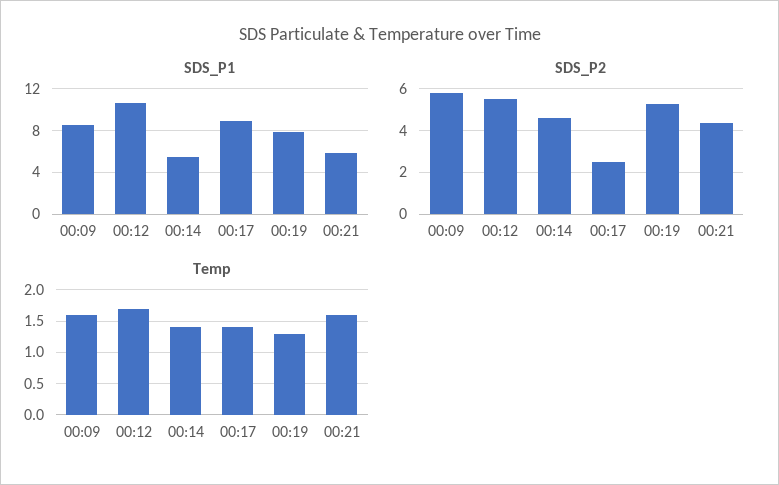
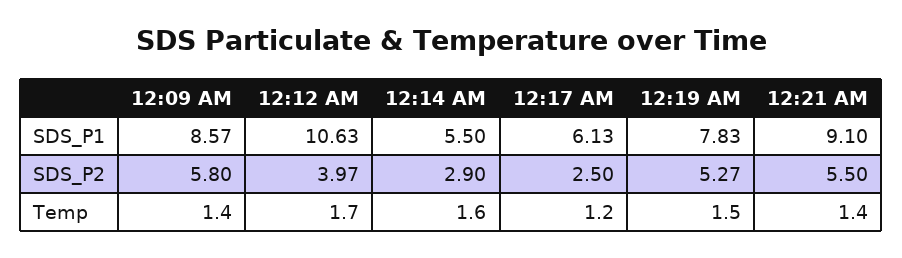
  {
    "SDS_P1": {
      "00:09": 8.57,
      "00:12": 10.63,
      "00:14": 5.5,
-     "00:17": 9,
+     "00:17": 6.13,
      "00:19": 7.83,
-     "00:21": 6
+     "00:21": 9.1
    },
    "SDS_P2": {
      "00:09": 5.8,
-     "00:12": 5.5,
+     "00:12": 3.97,
-     "00:14": 4.5,
+     "00:14": 2.9,
      "00:17": 2.5,
      "00:19": 5.27,
-     "00:21": 4.5
+     "00:21": 5.5
    },
    "Temp": {
-     "00:09": 1.6,
+     "00:09": 1.4,
      "00:12": 1.7,
-     "00:14": 1.4,
+     "00:14": 1.6,
-     "00:17": 1.4,
+     "00:17": 1.2,
-     "00:19": 1.3,
+     "00:19": 1.5,
-     "00:21": 1.6
+     "00:21": 1.4
    }
  }

